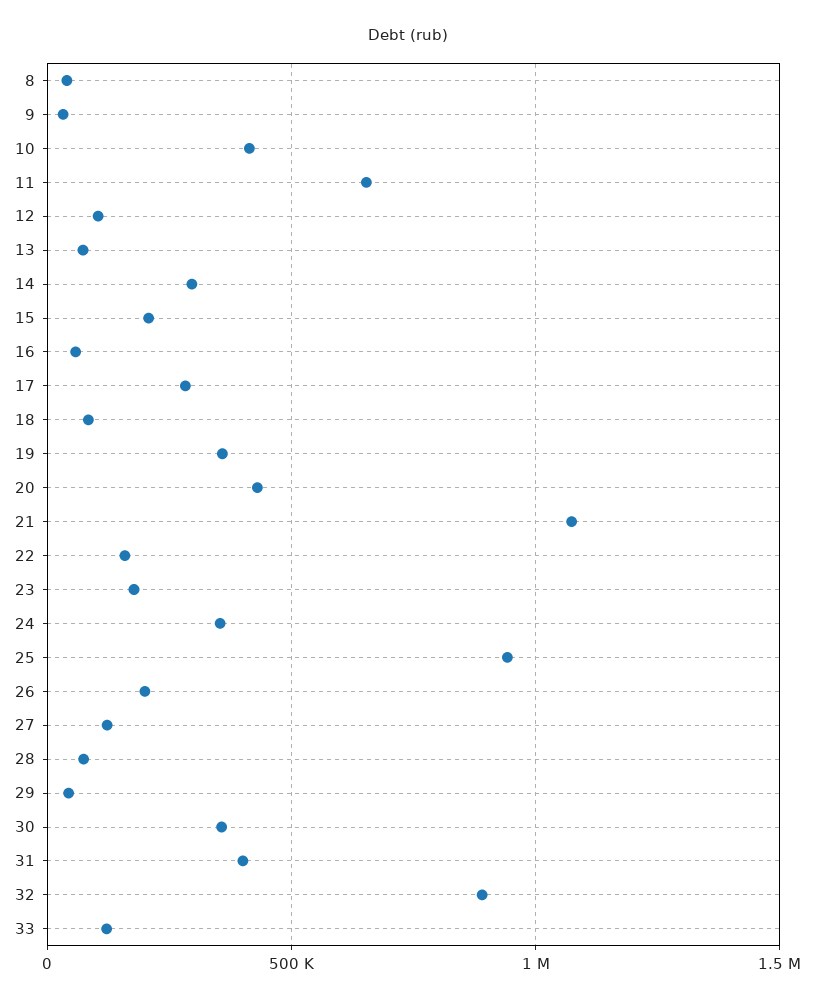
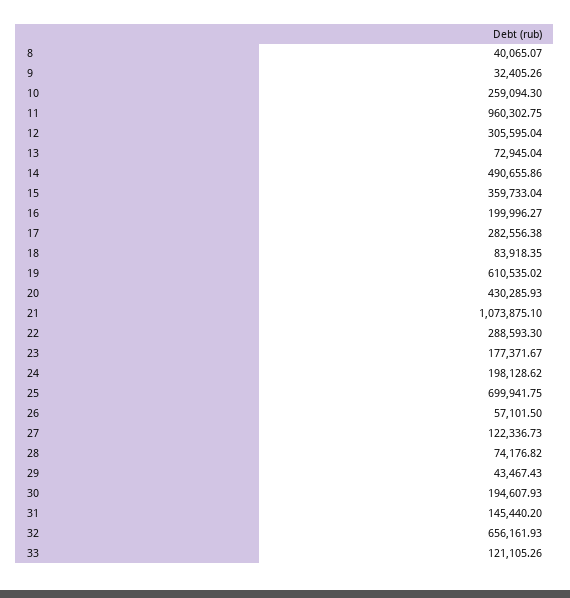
  {
    "8": 40065.07,
    "9": 32405.26,
-   "10": 400000,
+   "10": 259094.3,
-   "11": 650000,
+   "11": 960302.75,
-   "12": 100000,
+   "12": 305595.04,
    "13": 72945.04,
-   "14": 300000,
+   "14": 490655.86,
-   "15": 200000,
+   "15": 359733.04,
-   "16": 50000,
+   "16": 199996.27,
    "17": 282556.38,
    "18": 83918.35,
-   "19": 350000,
+   "19": 610535.02,
    "20": 430285.93,
    "21": 1073875.1,
-   "22": 150000,
+   "22": 288593.3,
    "23": 177371.67,
-   "24": 350000,
+   "24": 198128.62,
-   "25": 950000,
+   "25": 699941.75,
-   "26": 200000,
+   "26": 57101.5,
    "27": 122336.73,
    "28": 74176.82,
    "29": 43467.43,
-   "30": 350000,
+   "30": 194607.93,
-   "31": 400000,
+   "31": 145440.2,
-   "32": 900000,
+   "32": 656161.93,
    "33": 121105.26
  }

